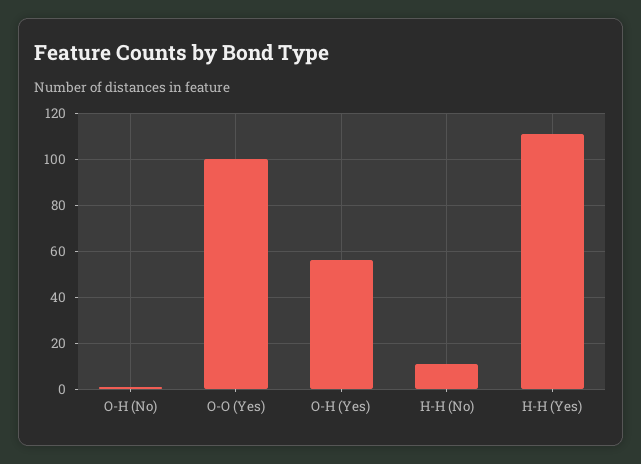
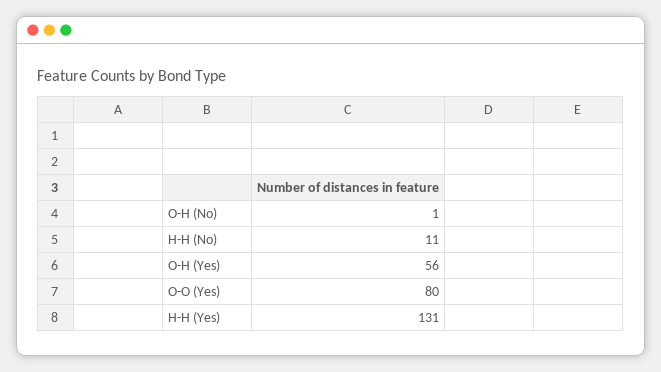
  {
    "O-H (No)": 1,
-   "O-O (Yes)": 100,
+   "O-O (Yes)": 80,
    "O-H (Yes)": 56,
    "H-H (No)": 11,
-   "H-H (Yes)": 110
+   "H-H (Yes)": 131
  }

